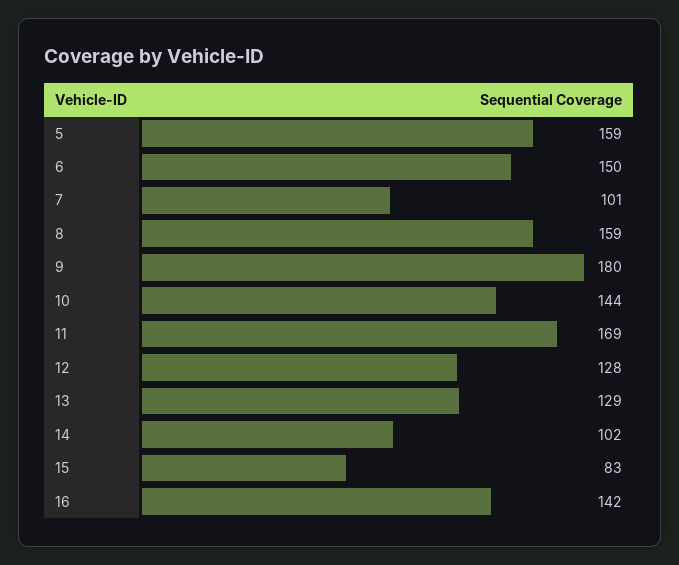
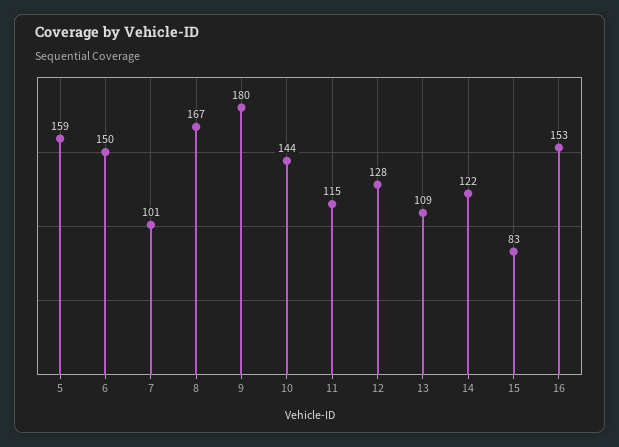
  {
    "5": 159,
    "6": 150,
    "7": 101,
-   "8": 159,
+   "8": 167,
    "9": 180,
    "10": 144,
-   "11": 169,
+   "11": 115,
    "12": 128,
-   "13": 129,
+   "13": 109,
-   "14": 102,
+   "14": 122,
    "15": 83,
-   "16": 142
+   "16": 153
  }

